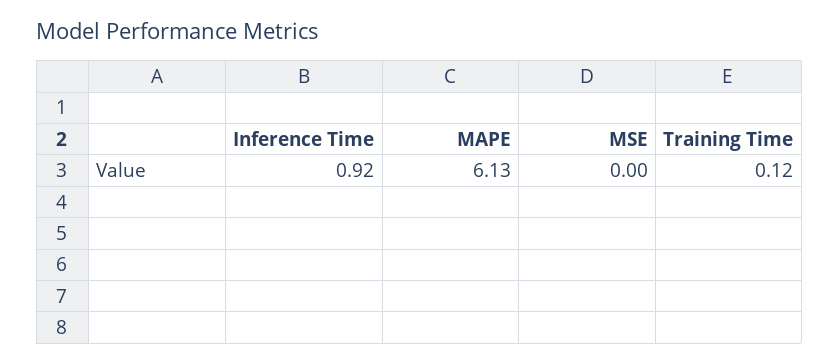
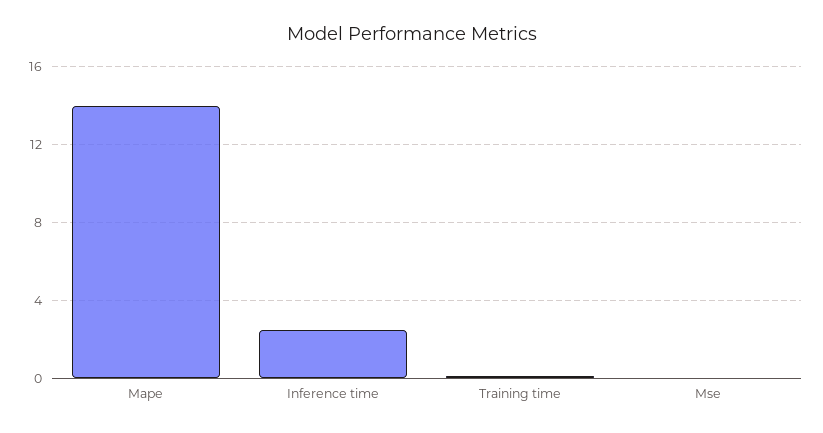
  {
-   "Inference Time": 0.92,
+   "Inference Time": 2.5,
-   "MAPE": 6.13,
+   "MAPE": 14,
    "MSE": 0,
    "Training Time": 0.12
  }

